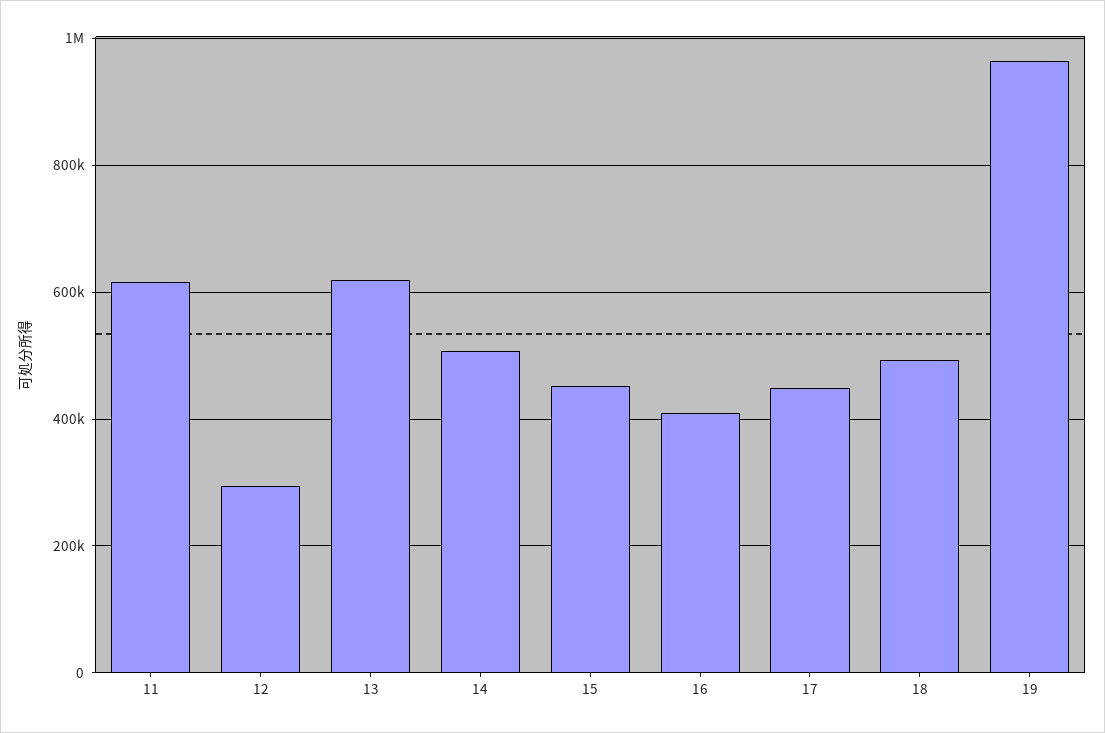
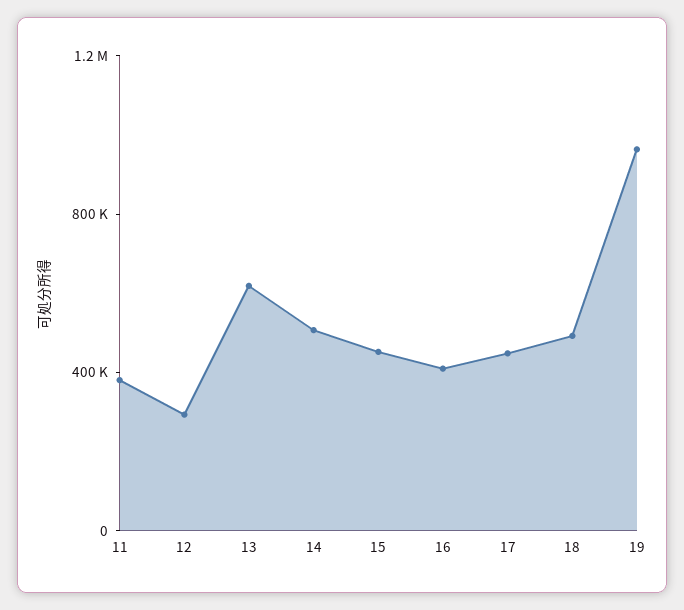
  {
-   "11": 620000,
+   "11": 400000,
    "12": 300000,
    "13": 620000,
    "14": 500000,
    "15": 460000,
    "16": 420000,
    "17": 440000,
    "18": 500000,
    "19": 960000
  }

